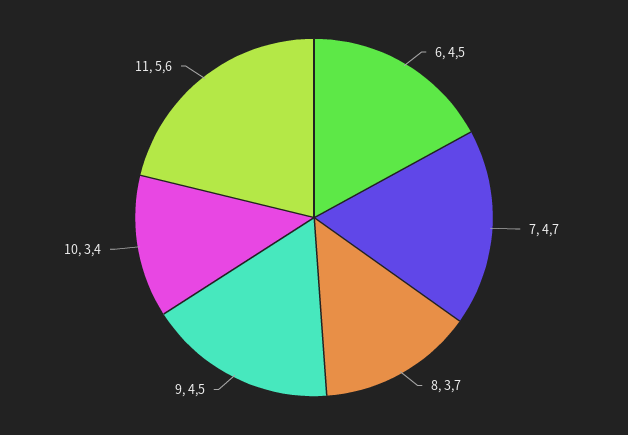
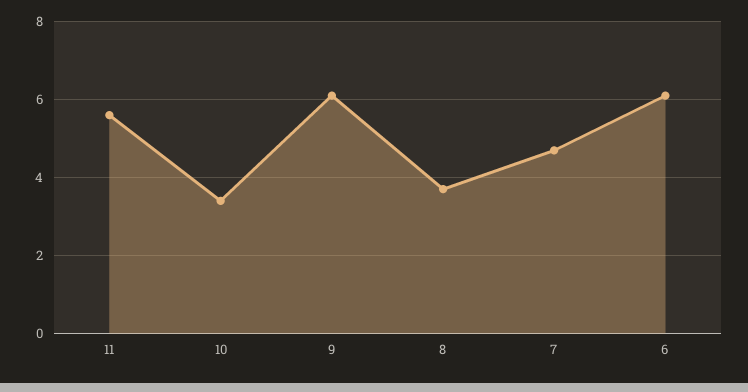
  {
-   "6": 4.5,
+   "6": 6,
    "7": 4.7,
    "8": 3.7,
-   "9": 4.5,
+   "9": 6,
    "10": 3.4,
    "11": 5.6
  }

